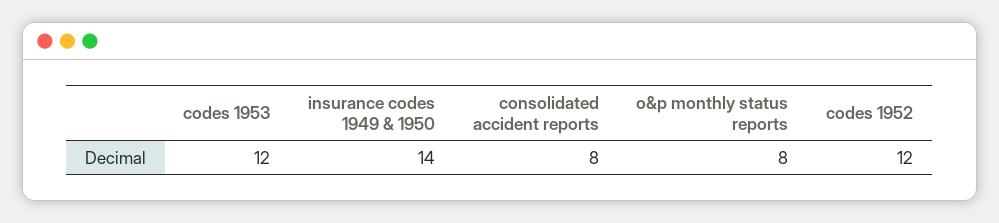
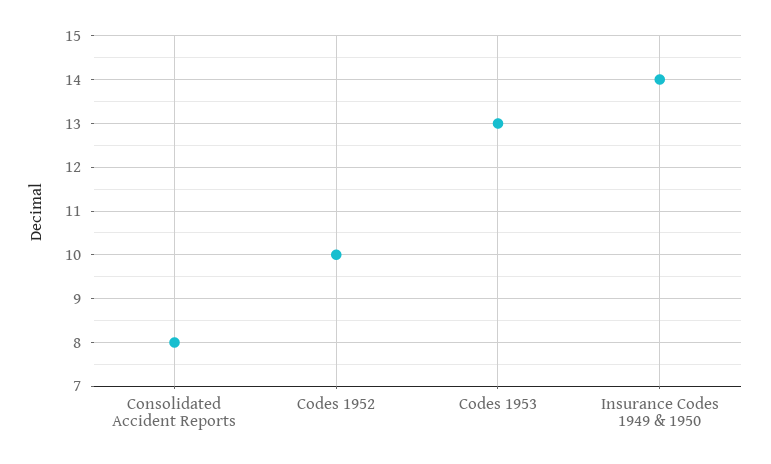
  {
-   "codes 1953": 12,
+   "codes 1953": 13,
    "insurance codes 1949 & 1950": 14,
    "consolidated accident reports": 8,
-   "o&p monthly status reports": 8,
-   "codes 1952": 12
+   "codes 1952": 10
  }

